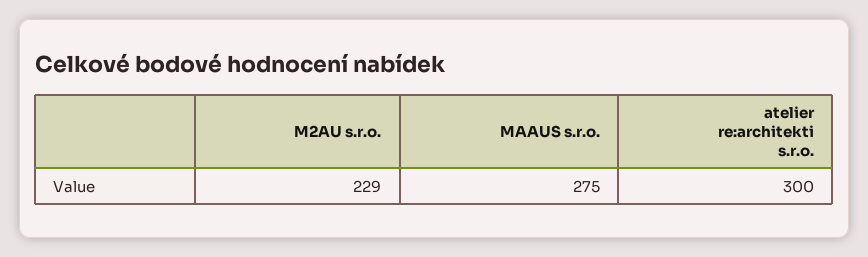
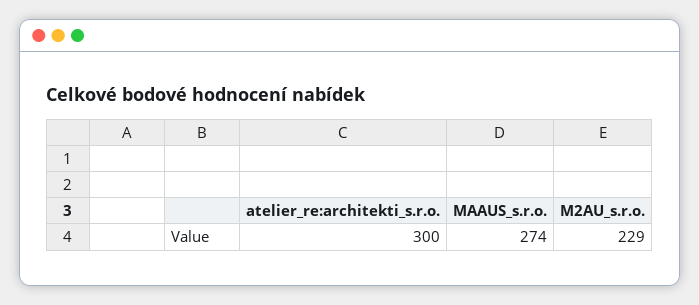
  {
    "M2AU s.r.o.": 229,
-   "MAAUS s.r.o.": 275,
+   "MAAUS s.r.o.": 274,
    "atelier re:architekti s.r.o.": 300
  }

